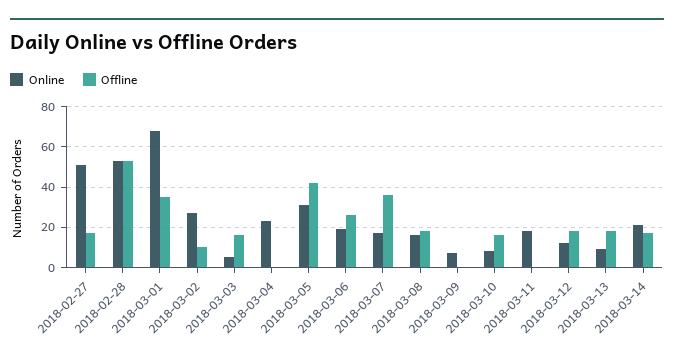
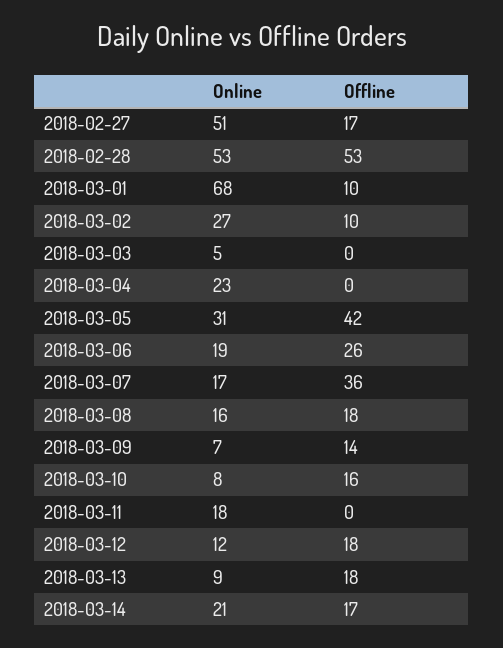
  {
    "Online": {
      "2018-02-27": 51,
      "2018-02-28": 53,
      "2018-03-01": 68,
      "2018-03-02": 27,
      "2018-03-03": 5,
      "2018-03-04": 23,
      "2018-03-05": 31,
      "2018-03-06": 19,
      "2018-03-07": 17,
      "2018-03-08": 16,
      "2018-03-09": 7,
      "2018-03-10": 8,
      "2018-03-11": 18,
      "2018-03-12": 12,
      "2018-03-13": 9,
      "2018-03-14": 21
    },
    "Offline": {
      "2018-02-27": 17,
      "2018-02-28": 53,
-     "2018-03-01": 35,
+     "2018-03-01": 10,
      "2018-03-02": 10,
-     "2018-03-03": 15,
+     "2018-03-03": 0,
      "2018-03-04": 0,
      "2018-03-05": 42,
      "2018-03-06": 26,
      "2018-03-07": 36,
      "2018-03-08": 18,
-     "2018-03-09": 0,
+     "2018-03-09": 14,
      "2018-03-10": 16,
      "2018-03-11": 0,
      "2018-03-12": 18,
      "2018-03-13": 18,
      "2018-03-14": 17
    }
  }

